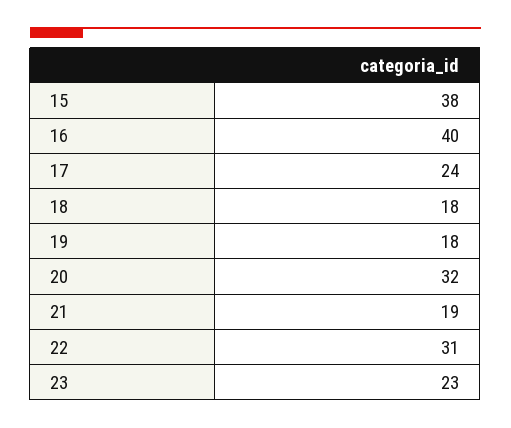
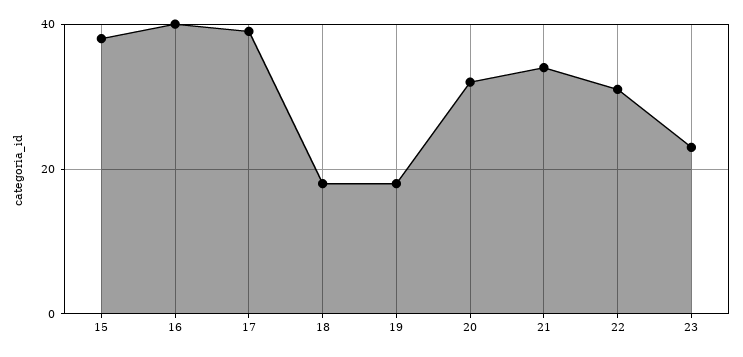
  {
    "15": 38,
    "16": 40,
-   "17": 24,
+   "17": 40,
    "18": 18,
    "19": 18,
    "20": 32,
-   "21": 19,
+   "21": 35,
    "22": 31,
    "23": 23
  }

